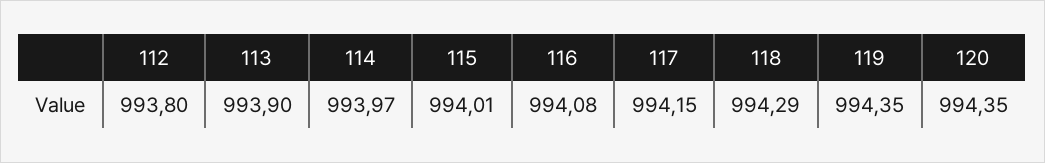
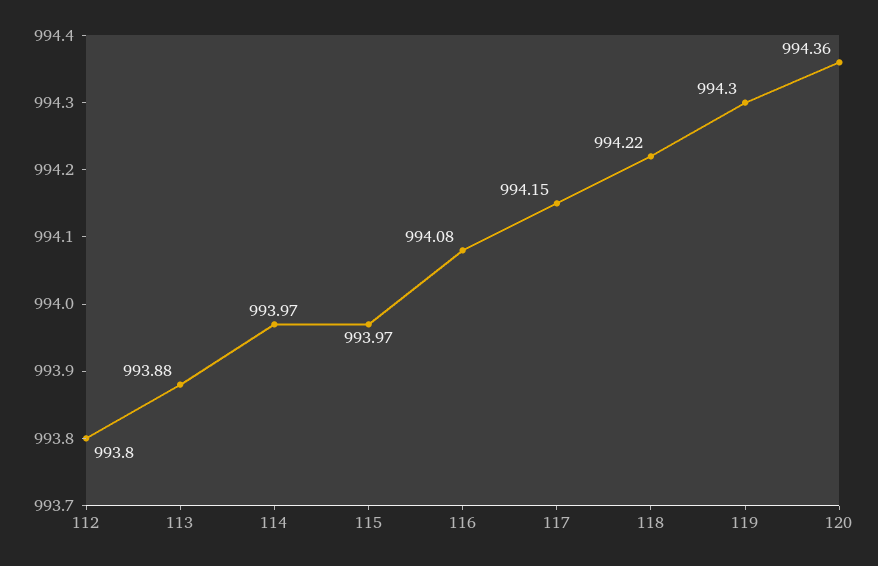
  {
    "112": 993.8,
-   "113": 993.9,
+   "113": 993.88,
    "114": 993.97,
-   "115": 994.01,
+   "115": 993.97,
    "116": 994.08,
    "117": 994.15,
-   "118": 994.29,
+   "118": 994.22,
-   "119": 994.35,
+   "119": 994.3,
-   "120": 994.35
+   "120": 994.36
  }

